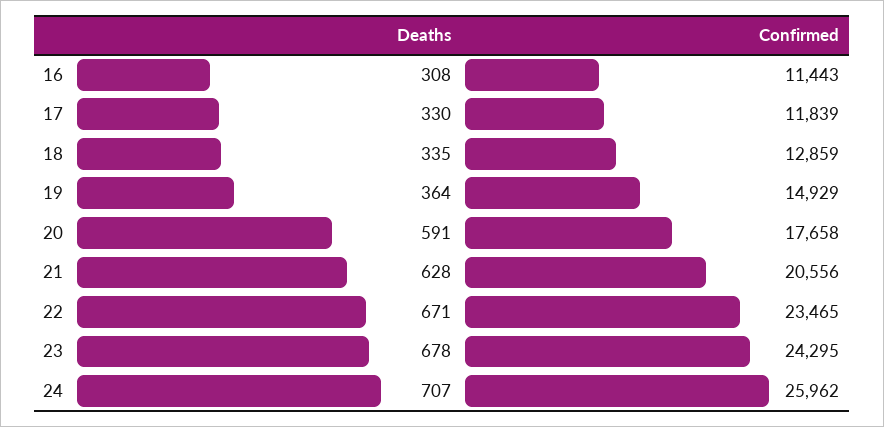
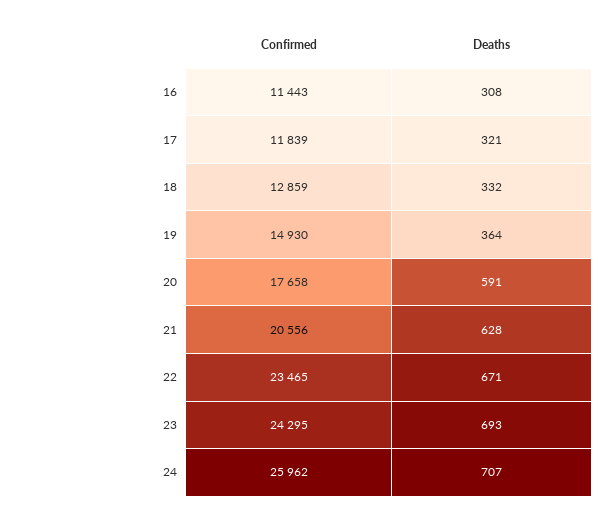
  {
    "Deaths": {
      "16": 308,
-     "17": 330,
+     "17": 321,
-     "18": 335,
+     "18": 332,
      "19": 364,
      "20": 591,
      "21": 628,
      "22": 671,
-     "23": 678,
+     "23": 693,
      "24": 707
    },
    "Confirmed": {
      "16": 11443,
      "17": 11839,
      "18": 12859,
-     "19": 14929,
+     "19": 14930,
      "20": 17658,
      "21": 20556,
      "22": 23465,
      "23": 24295,
      "24": 25962
    }
  }

